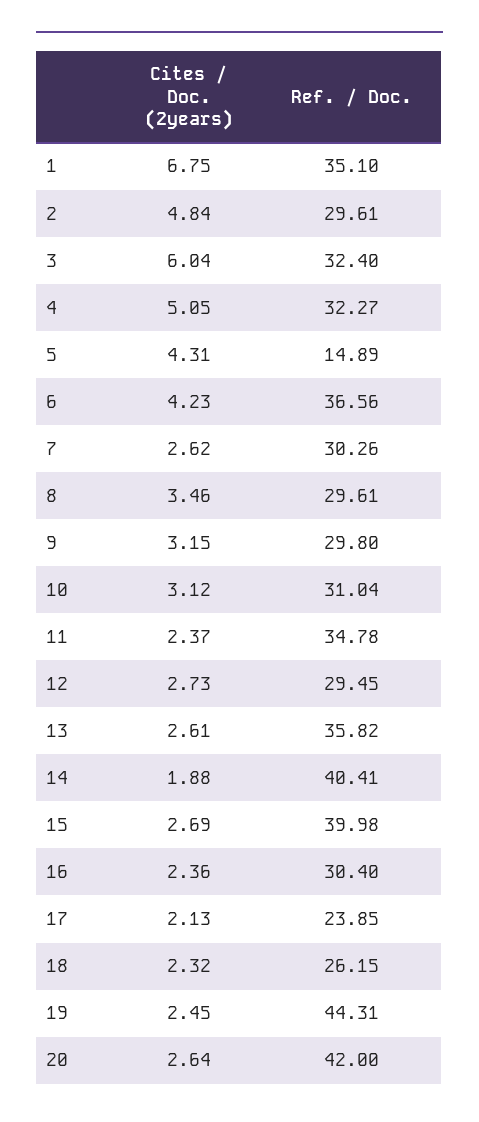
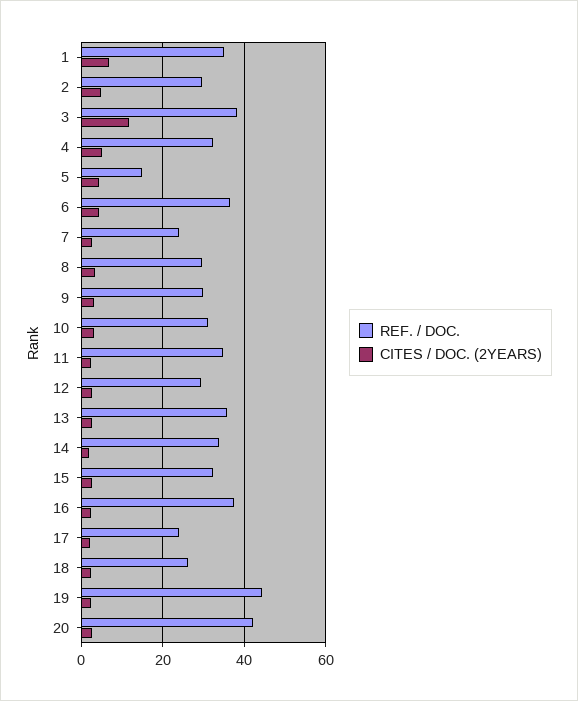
  {
    "Cites / Doc. (2years)": {
      "1": 6.75,
      "2": 4.84,
-     "3": 6.04,
+     "3": 12,
      "4": 5.05,
      "5": 4.31,
      "6": 4.23,
      "7": 2.62,
      "8": 3.46,
      "9": 3.15,
      "10": 3.12,
      "11": 2.37,
      "12": 2.73,
      "13": 2.61,
      "14": 1.88,
      "15": 2.69,
      "16": 2.36,
      "17": 2.13,
      "18": 2.32,
      "19": 2.45,
      "20": 2.64
    },
    "Ref. / Doc.": {
      "1": 35.1,
      "2": 29.61,
-     "3": 32.4,
+     "3": 38,
      "4": 32.27,
      "5": 14.89,
      "6": 36.56,
-     "7": 30.26,
+     "7": 24,
      "8": 29.61,
      "9": 29.8,
      "10": 31.04,
      "11": 34.78,
      "12": 29.45,
      "13": 35.82,
-     "14": 40.41,
+     "14": 34,
-     "15": 39.98,
+     "15": 32,
-     "16": 30.4,
+     "16": 38,
      "17": 23.85,
      "18": 26.15,
      "19": 44.31,
      "20": 42
    }
  }

